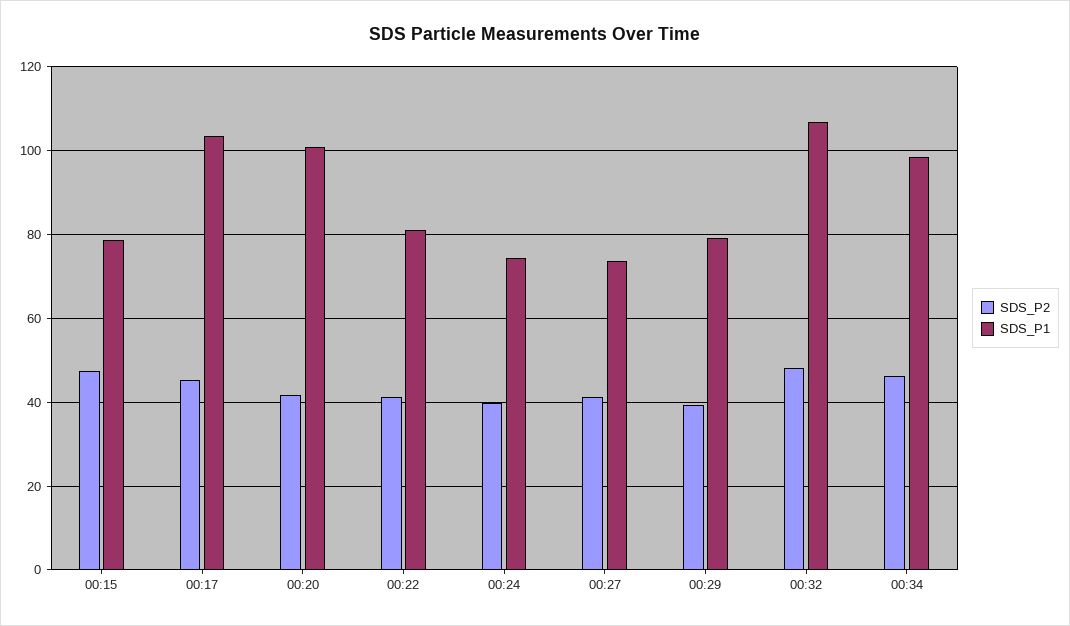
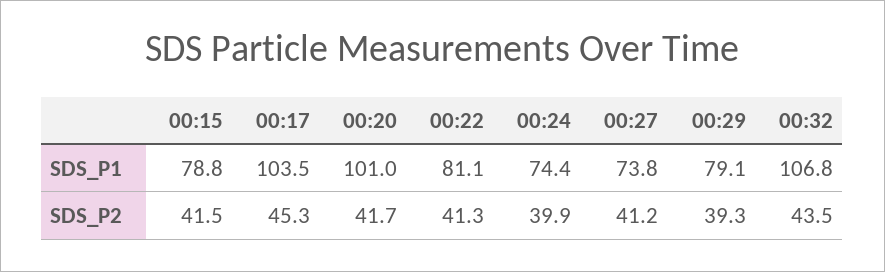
  {
    "SDS_P2": {
-     "00:15": 48,
+     "00:15": 41.5,
      "00:17": 45.3,
      "00:20": 41.7,
      "00:22": 41.3,
      "00:24": 39.9,
      "00:27": 41.2,
      "00:29": 39.3,
-     "00:32": 48,
+     "00:32": 43.5
-     "00:34": 46
    },
    "SDS_P1": {
      "00:15": 78.8,
      "00:17": 103.5,
      "00:20": 101,
      "00:22": 81.1,
      "00:24": 74.4,
      "00:27": 73.8,
      "00:29": 79.1,
-     "00:32": 106.8,
+     "00:32": 106.8
-     "00:34": 98
    }
  }

